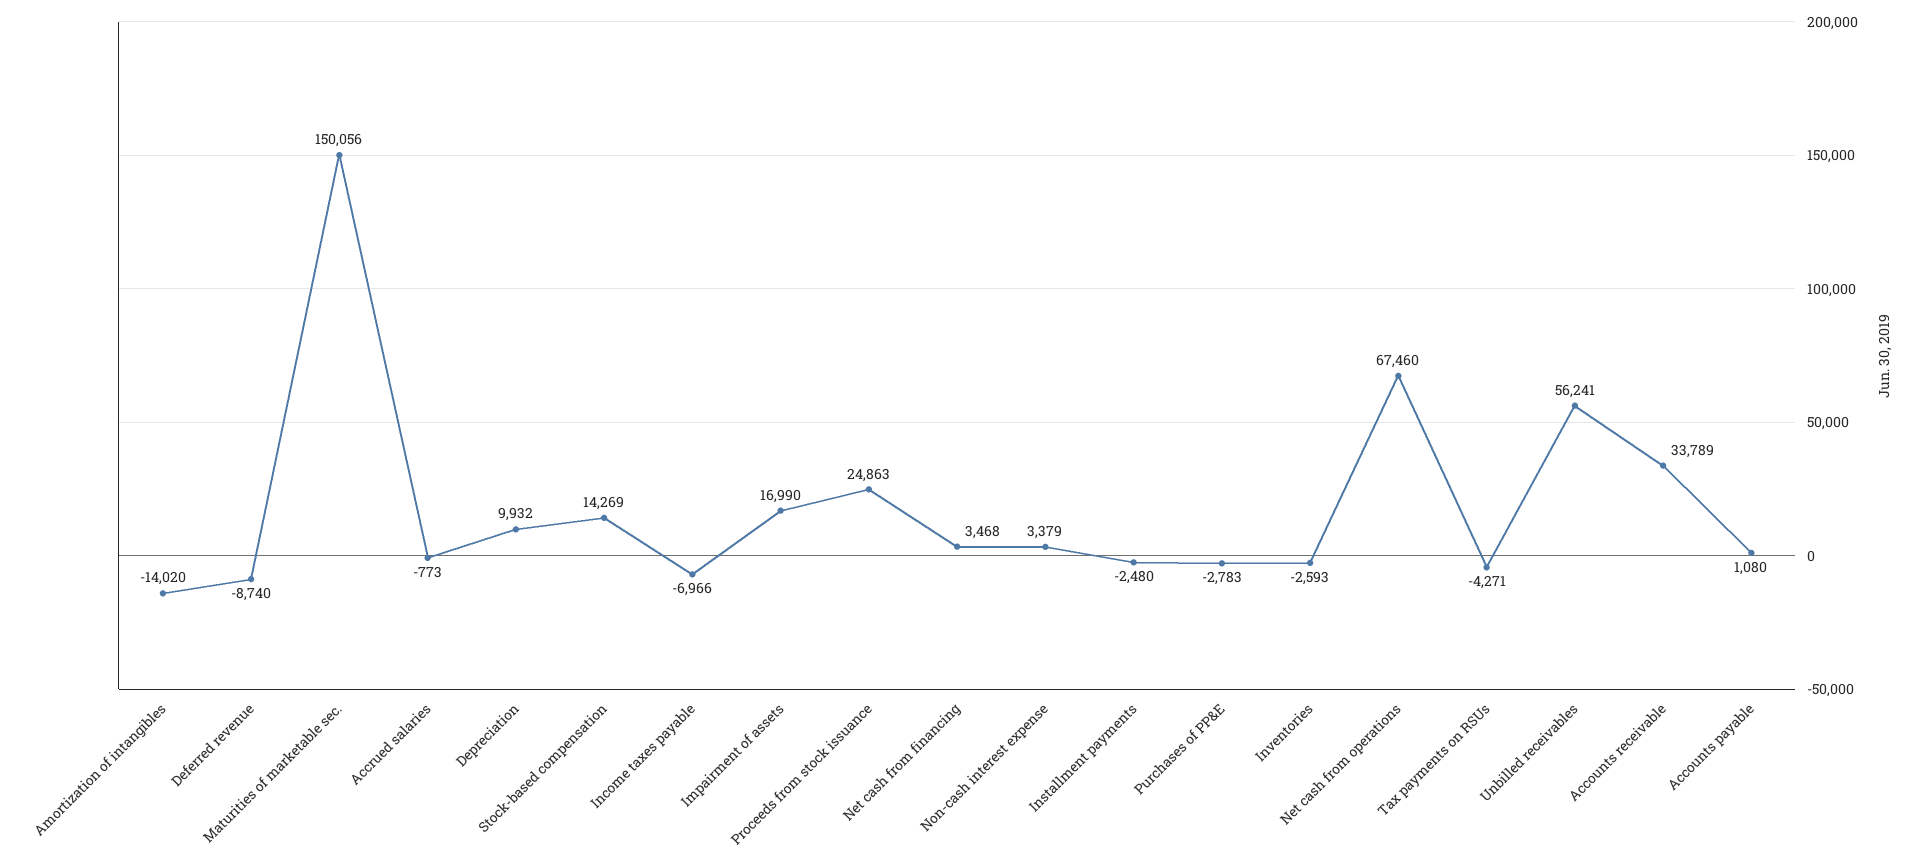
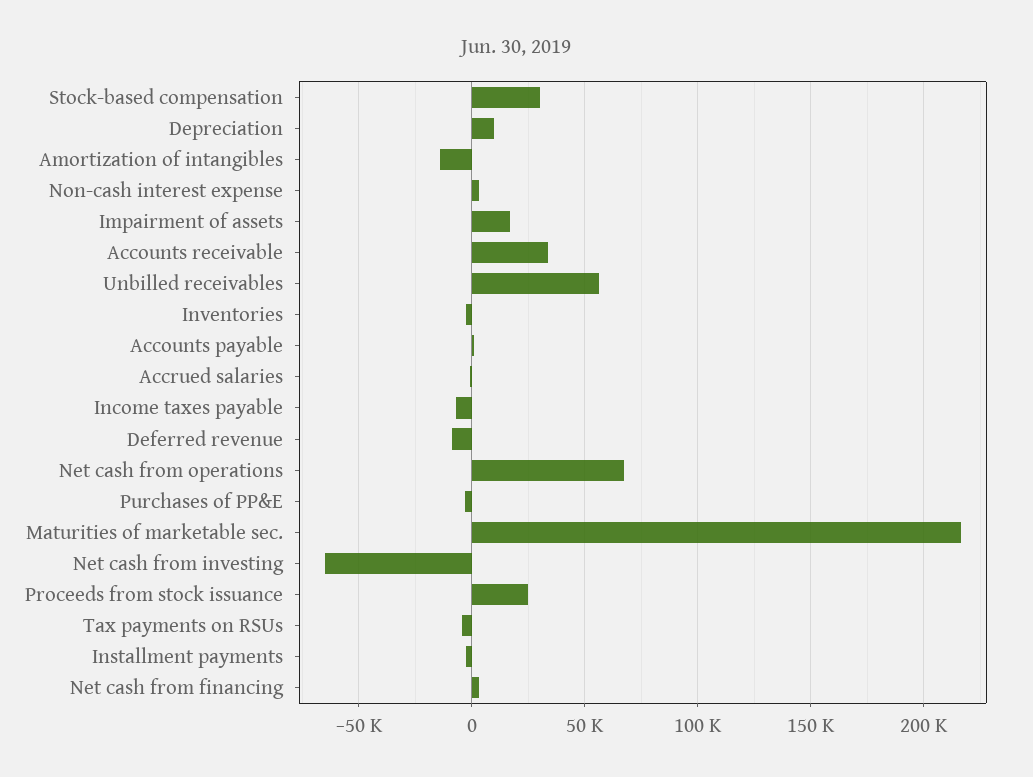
  {
    "Amortization of intangibles": -14020,
    "Deferred revenue": -8740,
-   "Maturities of marketable sec.": 150056,
+   "Maturities of marketable sec.": 215000,
    "Accrued salaries": -773,
    "Depreciation": 9932,
-   "Stock-based compensation": 14269,
+   "Stock-based compensation": 30000,
    "Income taxes payable": -6966,
    "Impairment of assets": 16990,
    "Proceeds from stock issuance": 24863,
    "Net cash from financing": 3468,
    "Non-cash interest expense": 3379,
    "Installment payments": -2480,
    "Purchases of PP&E": -2783,
    "Inventories": -2593,
    "Net cash from operations": 67460,
    "Tax payments on RSUs": -4271,
    "Unbilled receivables": 56241,
    "Accounts receivable": 33789,
-   "Accounts payable": 1080
+   "Accounts payable": 1080,
+   "Net cash from investing": -65000
  }

